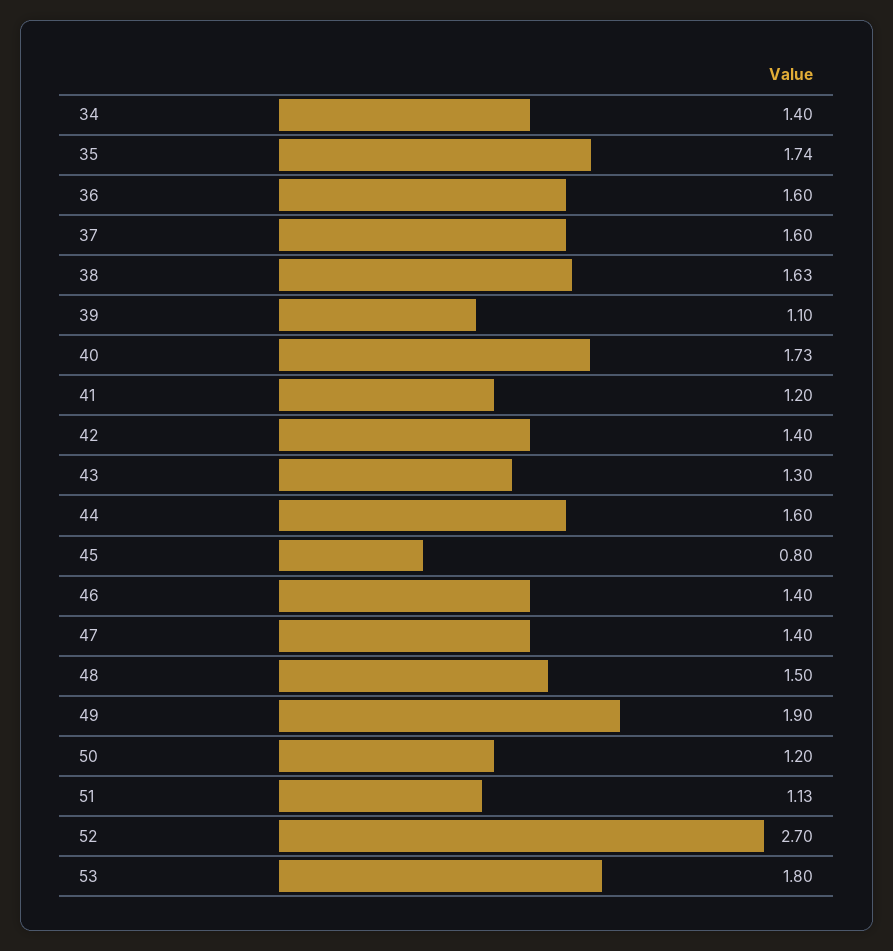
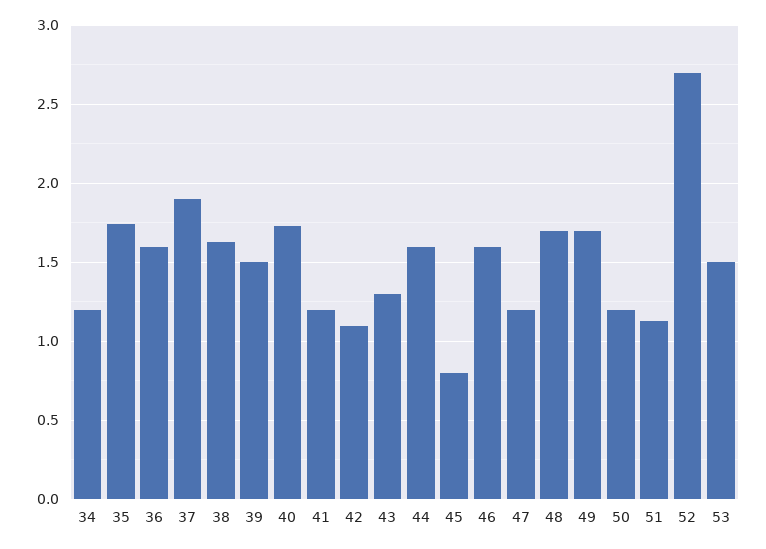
  {
-   "34": 1.4,
+   "34": 1.2,
    "35": 1.74,
    "36": 1.6,
-   "37": 1.6,
+   "37": 1.9,
    "38": 1.63,
-   "39": 1.1,
+   "39": 1.5,
    "40": 1.73,
    "41": 1.2,
-   "42": 1.4,
+   "42": 1.1,
    "43": 1.3,
    "44": 1.6,
    "45": 0.8,
-   "46": 1.4,
+   "46": 1.6,
-   "47": 1.4,
+   "47": 1.2,
-   "48": 1.5,
+   "48": 1.7,
-   "49": 1.9,
+   "49": 1.7,
    "50": 1.2,
    "51": 1.13,
    "52": 2.7,
-   "53": 1.8
+   "53": 1.5
  }

